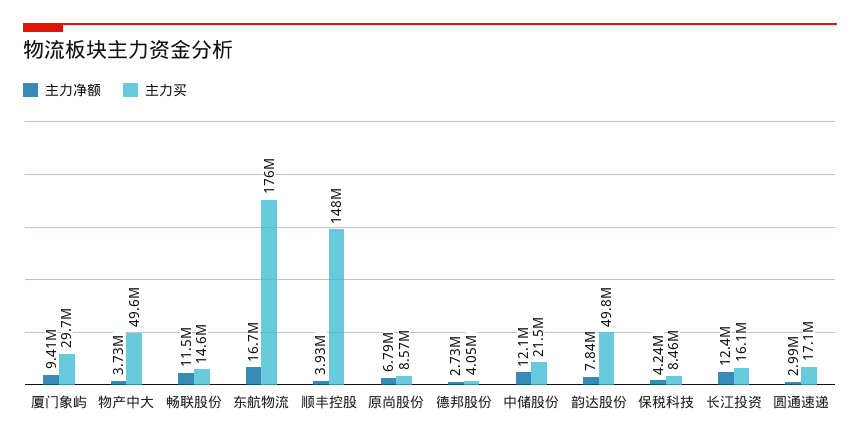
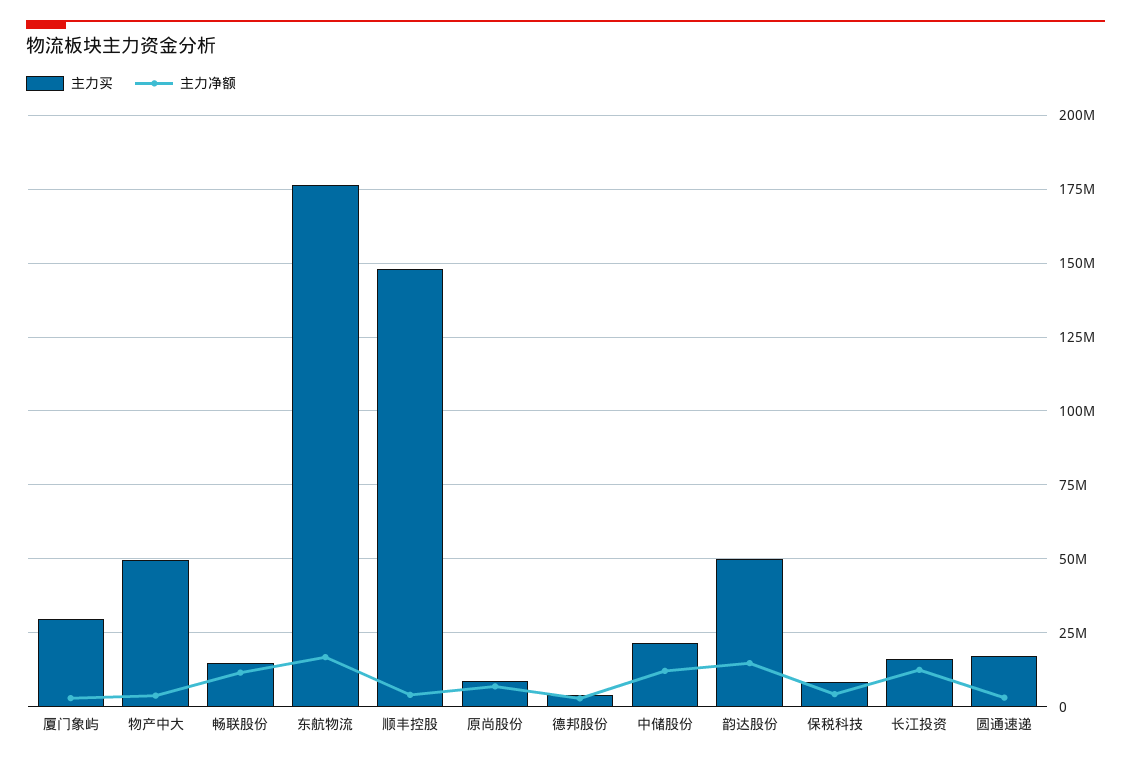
  {
    "主力净额": {
-     "厦门象屿": 9410000,
+     "厦门象屿": 2500000,
      "物产中大": 3730000,
      "畅联股份": 11500000,
      "东航物流": 16700000,
      "顺丰控股": 3930000,
      "原尚股份": 6790000,
      "德邦股份": 2730000,
      "中储股份": 12100000,
-     "韵达股份": 7840000,
+     "韵达股份": 15000000,
      "保税科技": 4240000,
      "长江投资": 12400000,
      "圆通速递": 2990000
    },
    "主力买": {
      "厦门象屿": 29700000,
      "物产中大": 49600000,
      "畅联股份": 14600000,
      "东航物流": 176000000,
      "顺丰控股": 148000000,
      "原尚股份": 8570000,
      "德邦股份": 4050000,
      "中储股份": 21500000,
      "韵达股份": 49800000,
      "保税科技": 8460000,
      "长江投资": 16100000,
      "圆通速递": 17100000
    }
  }

